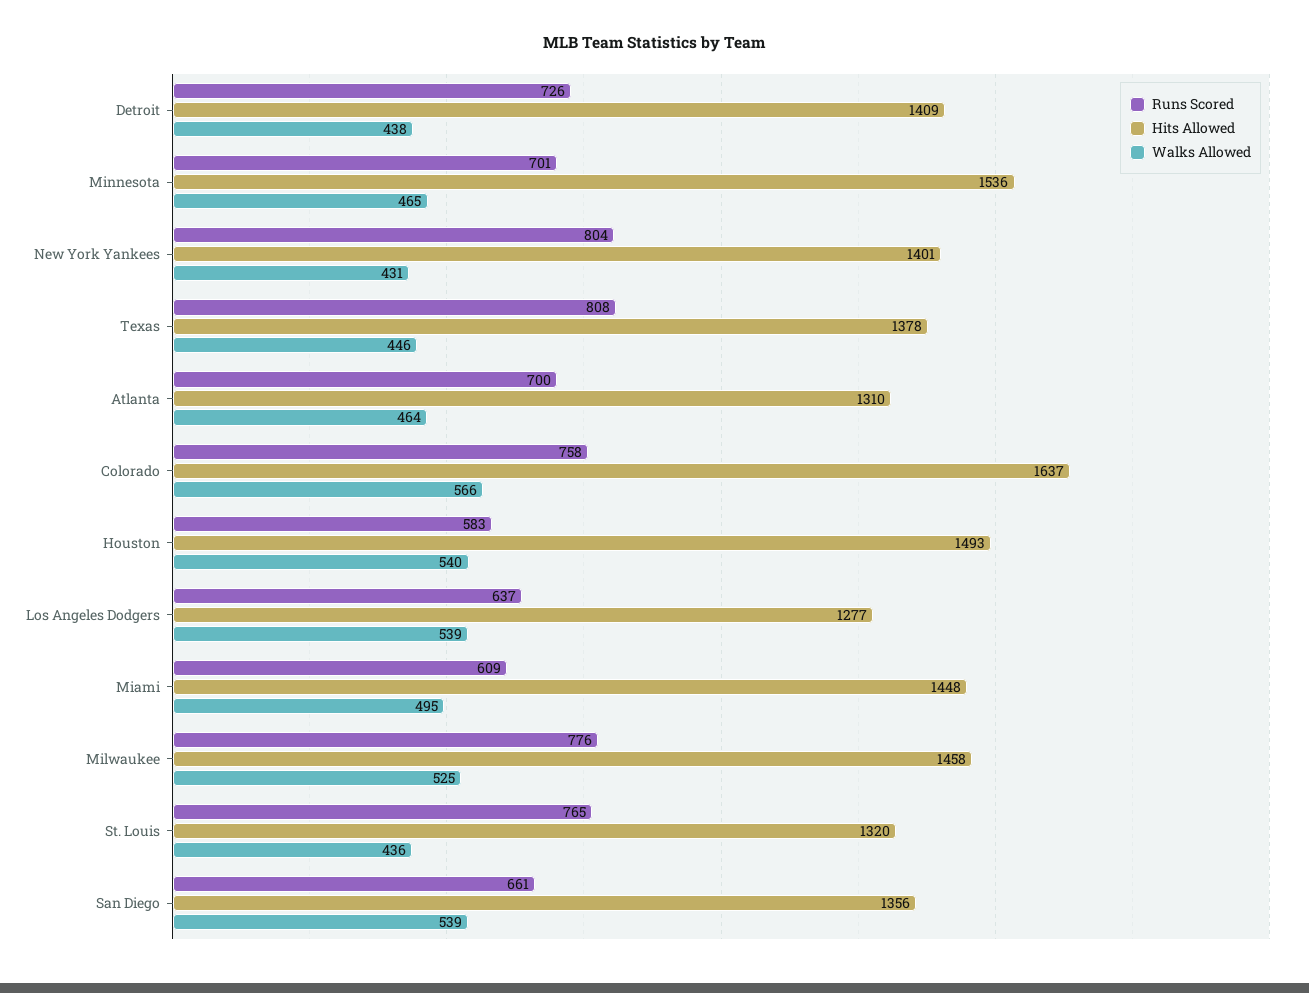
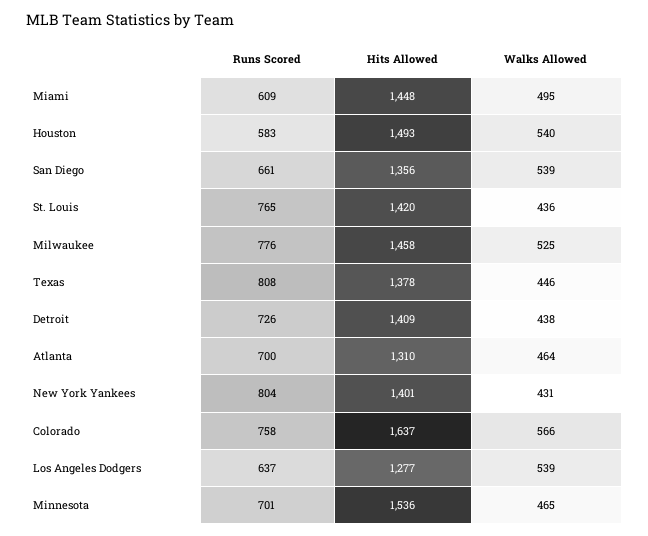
  {
    "Runs Scored": {
      "Detroit": 726,
      "Minnesota": 701,
      "New York Yankees": 804,
      "Texas": 808,
      "Atlanta": 700,
      "Colorado": 758,
      "Houston": 583,
      "Los Angeles Dodgers": 637,
      "Miami": 609,
      "Milwaukee": 776,
      "St. Louis": 765,
      "San Diego": 661
    },
    "Hits Allowed": {
      "Detroit": 1409,
      "Minnesota": 1536,
      "New York Yankees": 1401,
      "Texas": 1378,
      "Atlanta": 1310,
      "Colorado": 1637,
      "Houston": 1493,
      "Los Angeles Dodgers": 1277,
      "Miami": 1448,
      "Milwaukee": 1458,
-     "St. Louis": 1320,
+     "St. Louis": 1420,
      "San Diego": 1356
    },
    "Walks Allowed": {
      "Detroit": 438,
      "Minnesota": 465,
      "New York Yankees": 431,
      "Texas": 446,
      "Atlanta": 464,
      "Colorado": 566,
      "Houston": 540,
      "Los Angeles Dodgers": 539,
      "Miami": 495,
      "Milwaukee": 525,
      "St. Louis": 436,
      "San Diego": 539
    }
  }

